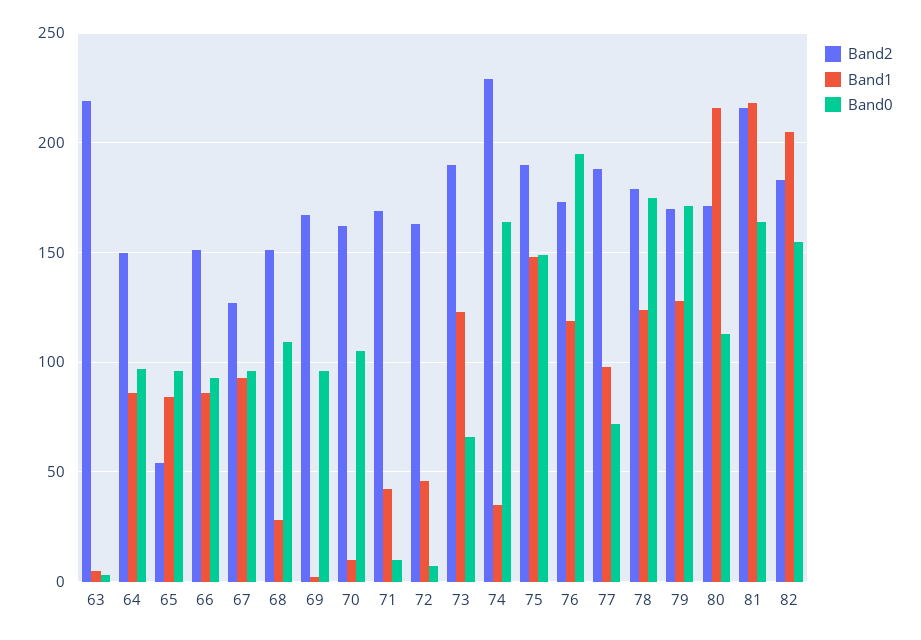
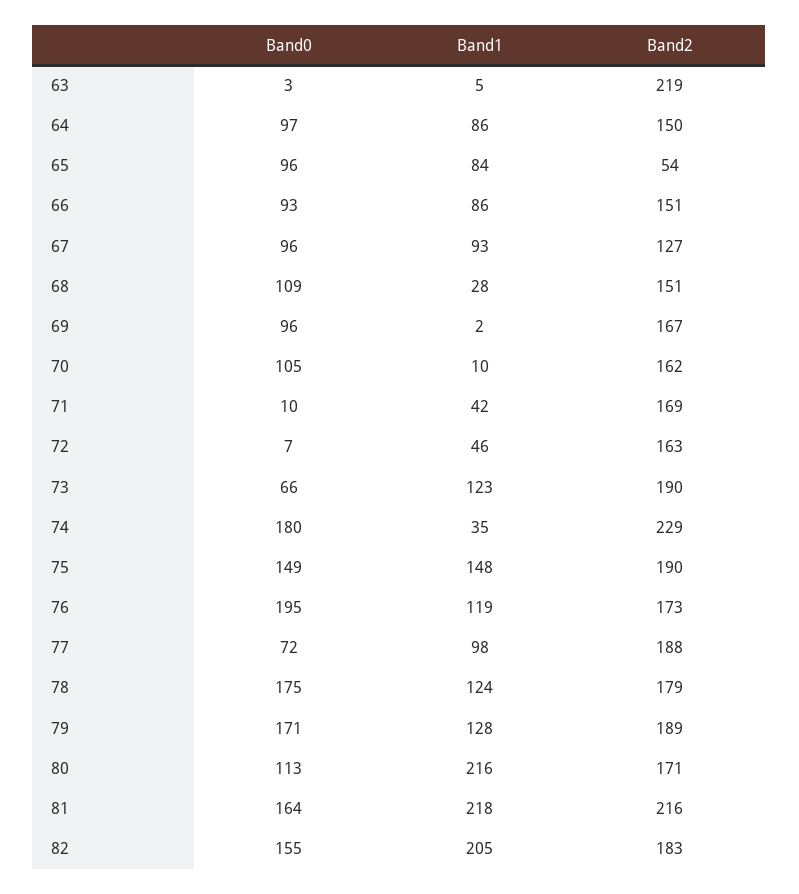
  {
    "Band2": {
      "63": 219,
      "64": 150,
      "65": 54,
      "66": 151,
      "67": 127,
      "68": 151,
      "69": 167,
      "70": 162,
      "71": 169,
      "72": 163,
      "73": 190,
      "74": 229,
      "75": 190,
      "76": 173,
      "77": 188,
      "78": 179,
-     "79": 170,
+     "79": 189,
      "80": 171,
      "81": 216,
      "82": 183
    },
    "Band1": {
      "63": 5,
      "64": 86,
      "65": 84,
      "66": 86,
      "67": 93,
      "68": 28,
      "69": 2,
      "70": 10,
      "71": 42,
      "72": 46,
      "73": 123,
      "74": 35,
      "75": 148,
      "76": 119,
      "77": 98,
      "78": 124,
      "79": 128,
      "80": 216,
      "81": 218,
      "82": 205
    },
    "Band0": {
      "63": 3,
      "64": 97,
      "65": 96,
      "66": 93,
      "67": 96,
      "68": 109,
      "69": 96,
      "70": 105,
      "71": 10,
      "72": 7,
      "73": 66,
-     "74": 165,
+     "74": 180,
      "75": 149,
      "76": 195,
      "77": 72,
      "78": 175,
      "79": 171,
      "80": 113,
      "81": 164,
      "82": 155
    }
  }

